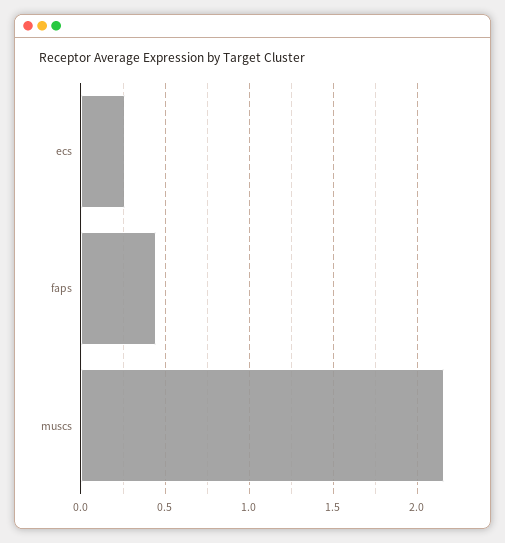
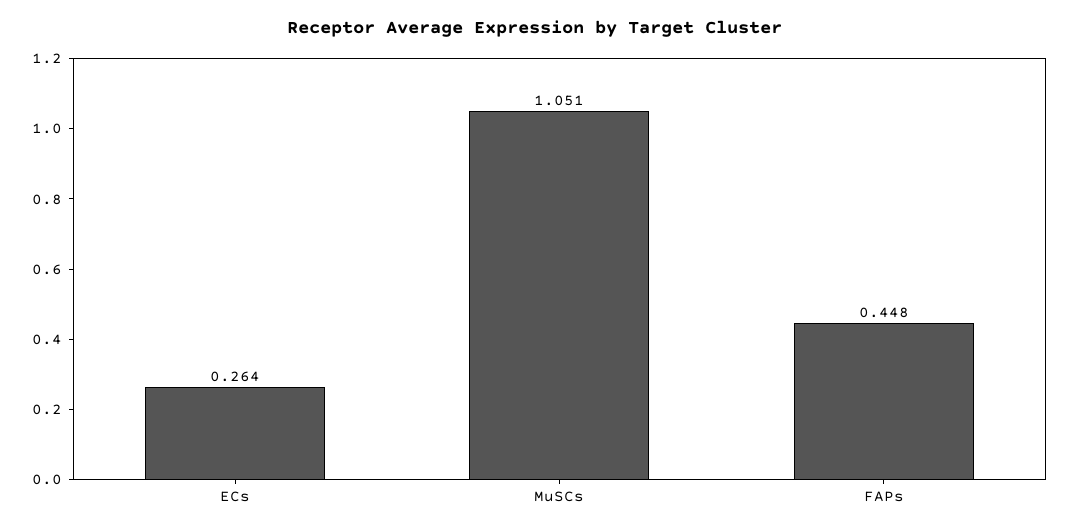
  {
    "ecs": 0.264,
    "faps": 0.448,
-   "muscs": 2.15
+   "muscs": 1.051
  }

